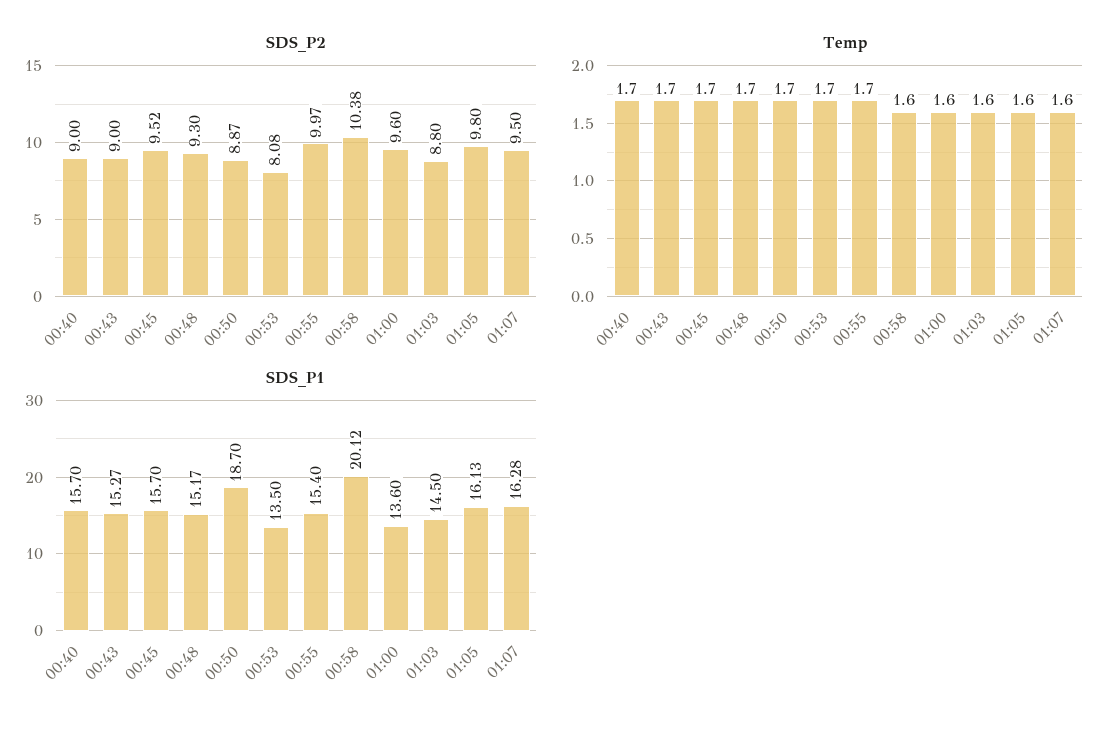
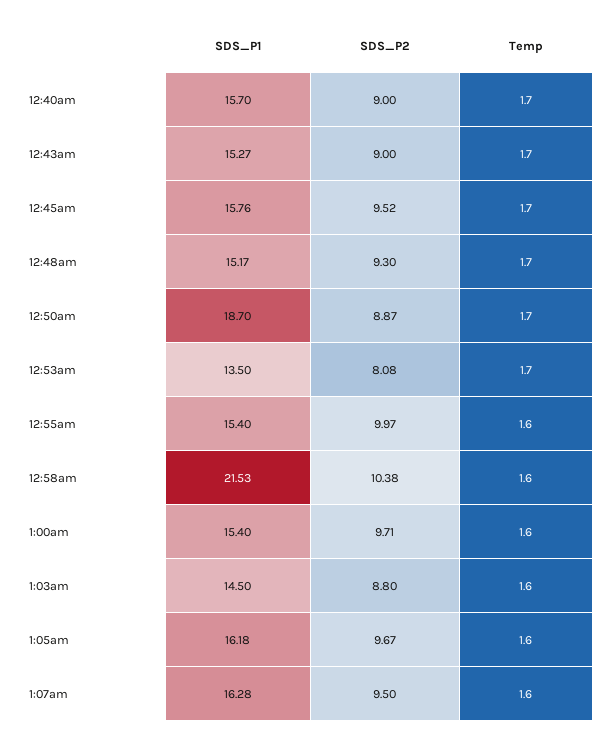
  {
    "SDS_P2": {
      "00:40": 9,
      "00:43": 9,
      "00:45": 9.52,
      "00:48": 9.3,
      "00:50": 8.87,
      "00:53": 8.08,
      "00:55": 9.97,
      "00:58": 10.38,
-     "01:00": 9.6,
+     "01:00": 9.71,
      "01:03": 8.8,
-     "01:05": 9.8,
+     "01:05": 9.67,
      "01:07": 9.5
    },
    "Temp": {
      "00:40": 1.7,
      "00:43": 1.7,
      "00:45": 1.7,
      "00:48": 1.7,
      "00:50": 1.7,
      "00:53": 1.7,
-     "00:55": 1.7,
+     "00:55": 1.6,
      "00:58": 1.6,
      "01:00": 1.6,
      "01:03": 1.6,
      "01:05": 1.6,
      "01:07": 1.6
    },
    "SDS_P1": {
      "00:40": 15.7,
      "00:43": 15.27,
-     "00:45": 15.7,
+     "00:45": 15.76,
      "00:48": 15.17,
      "00:50": 18.7,
      "00:53": 13.5,
      "00:55": 15.4,
-     "00:58": 20.12,
+     "00:58": 21.53,
-     "01:00": 13.6,
+     "01:00": 15.4,
      "01:03": 14.5,
-     "01:05": 16.13,
+     "01:05": 16.18,
      "01:07": 16.28
    }
  }

